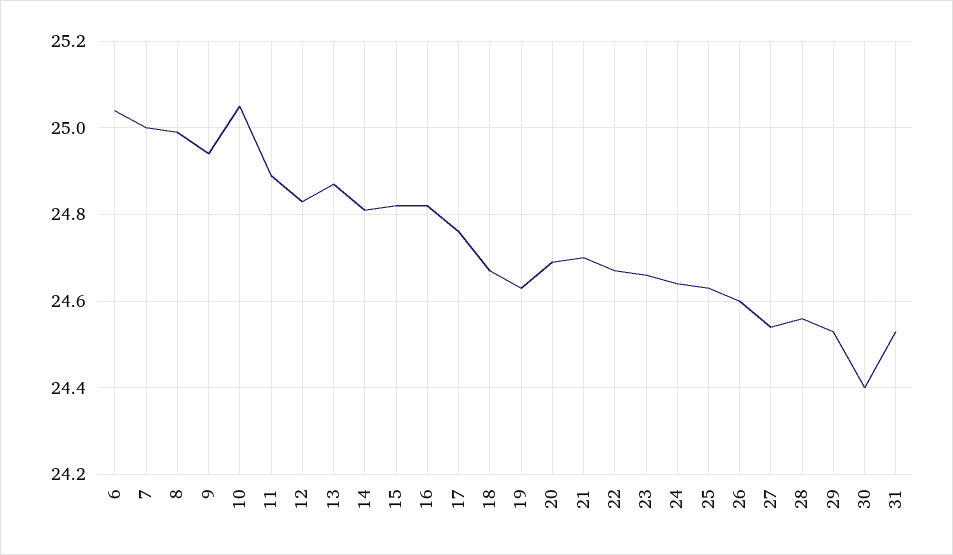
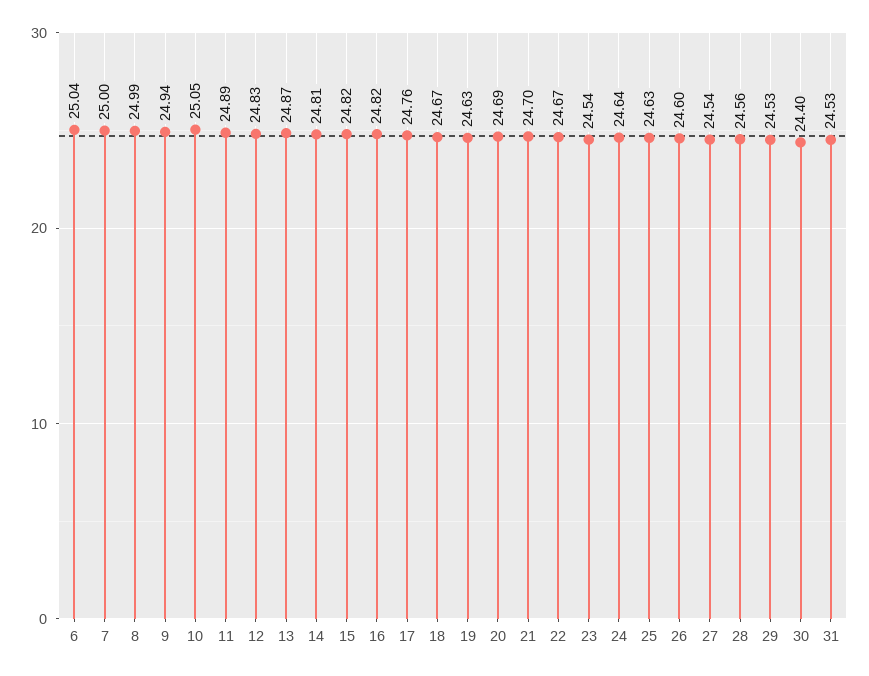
  {
    "6": 25.04,
    "7": 25,
    "8": 24.99,
    "9": 24.94,
    "10": 25.05,
    "11": 24.89,
    "12": 24.83,
    "13": 24.87,
    "14": 24.81,
    "15": 24.82,
    "16": 24.82,
    "17": 24.76,
    "18": 24.67,
    "19": 24.63,
    "20": 24.69,
    "21": 24.7,
    "22": 24.67,
-   "23": 24.65,
+   "23": 24.54,
    "24": 24.64,
    "25": 24.63,
    "26": 24.6,
    "27": 24.54,
    "28": 24.56,
    "29": 24.53,
    "30": 24.4,
    "31": 24.53
  }

